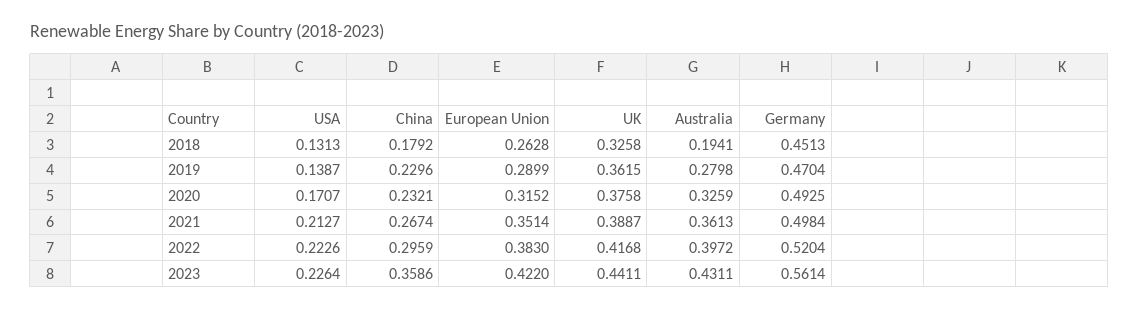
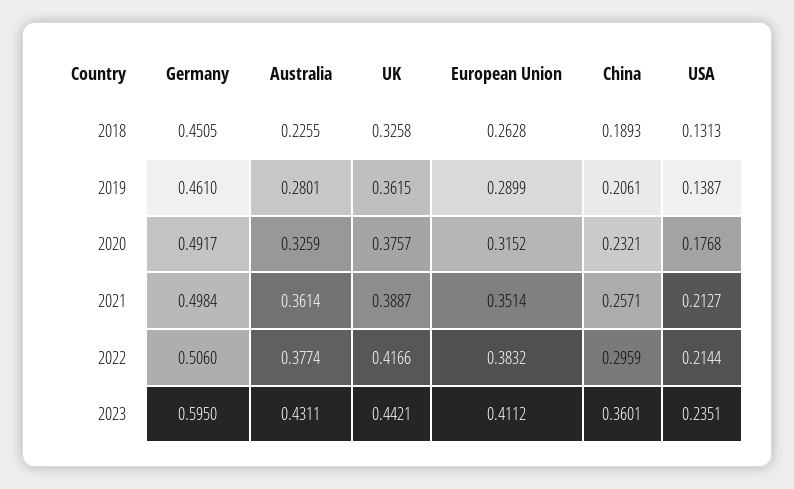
  {
    "USA": {
      "2018": 0.1313,
      "2019": 0.1387,
-     "2020": 0.1707,
+     "2020": 0.1768,
      "2021": 0.2127,
-     "2022": 0.2226,
+     "2022": 0.2144,
-     "2023": 0.2264
+     "2023": 0.2351
    },
    "China": {
-     "2018": 0.1792,
+     "2018": 0.1893,
-     "2019": 0.2296,
+     "2019": 0.2061,
      "2020": 0.2321,
-     "2021": 0.2674,
+     "2021": 0.2571,
      "2022": 0.2959,
-     "2023": 0.3586
+     "2023": 0.3601
    },
    "European Union": {
      "2018": 0.2628,
      "2019": 0.2899,
      "2020": 0.3152,
      "2021": 0.3514,
-     "2022": 0.383,
+     "2022": 0.3832,
-     "2023": 0.422
+     "2023": 0.4112
    },
    "UK": {
      "2018": 0.3258,
      "2019": 0.3615,
-     "2020": 0.3758,
+     "2020": 0.3757,
      "2021": 0.3887,
-     "2022": 0.4168,
+     "2022": 0.4166,
-     "2023": 0.4411
+     "2023": 0.4421
    },
    "Australia": {
-     "2018": 0.1941,
+     "2018": 0.2255,
-     "2019": 0.2798,
+     "2019": 0.2801,
      "2020": 0.3259,
-     "2021": 0.3613,
+     "2021": 0.3614,
-     "2022": 0.3972,
+     "2022": 0.3774,
      "2023": 0.4311
    },
    "Germany": {
-     "2018": 0.4513,
+     "2018": 0.4505,
-     "2019": 0.4704,
+     "2019": 0.461,
-     "2020": 0.4925,
+     "2020": 0.4917,
      "2021": 0.4984,
-     "2022": 0.5204,
+     "2022": 0.506,
-     "2023": 0.5614
+     "2023": 0.595
    }
  }

